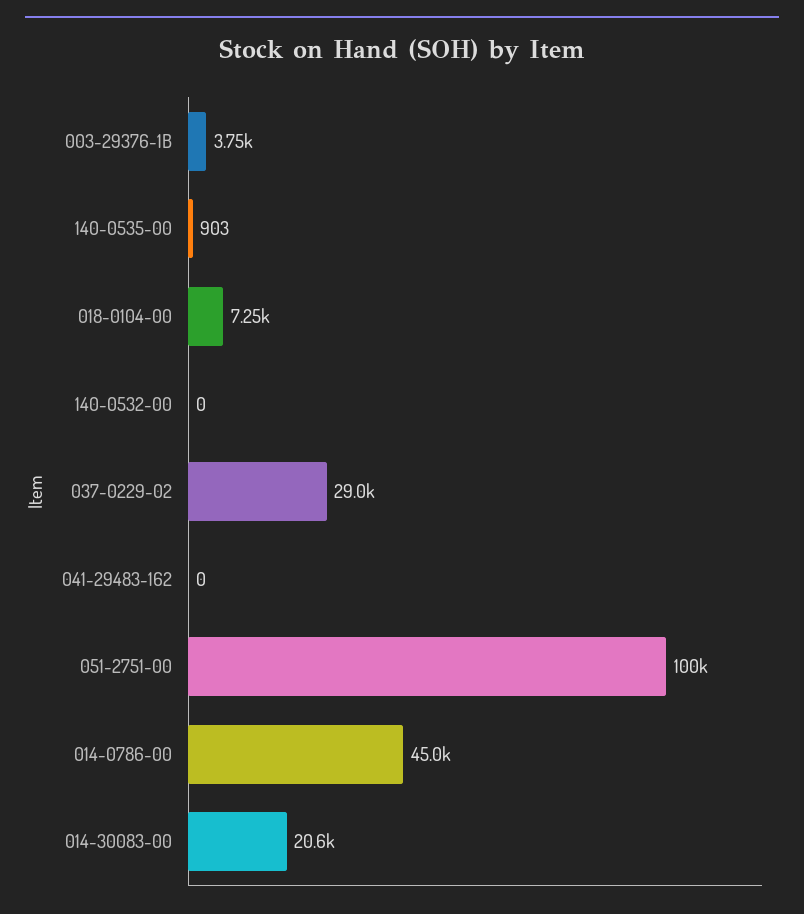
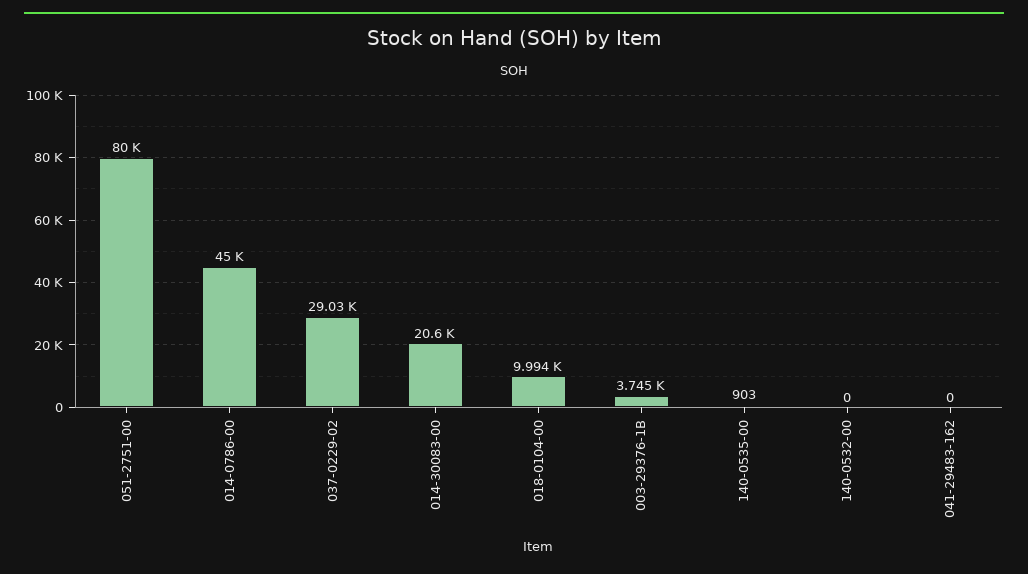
  {
    "003-29376-1B": 3745,
    "140-0535-00": 903,
-   "018-0104-00": 7250,
+   "018-0104-00": 9994,
    "140-0532-00": 0,
    "037-0229-02": 29030,
    "041-29483-162": 0,
-   "051-2751-00": 100000,
+   "051-2751-00": 80000,
    "014-0786-00": 45000,
    "014-30083-00": 20600
  }

